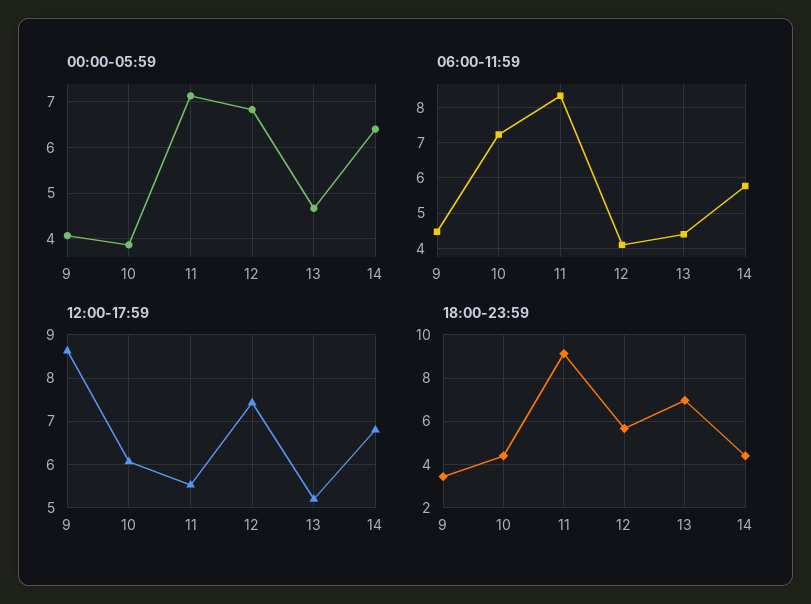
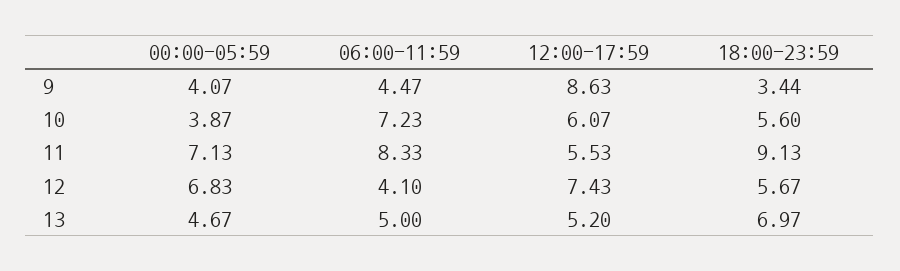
  {
    "00:00-05:59": {
      "9": 4.07,
      "10": 3.87,
      "11": 7.13,
      "12": 6.83,
-     "13": 4.67,
+     "13": 4.67
-     "14": 6.4
    },
    "06:00-11:59": {
      "9": 4.47,
      "10": 7.23,
      "11": 8.33,
      "12": 4.1,
-     "13": 4.4,
+     "13": 5
-     "14": 5.8
    },
    "12:00-17:59": {
      "9": 8.63,
      "10": 6.07,
      "11": 5.53,
      "12": 7.43,
-     "13": 5.2,
+     "13": 5.2
-     "14": 6.8
    },
    "18:00-23:59": {
      "9": 3.44,
-     "10": 4.5,
+     "10": 5.6,
      "11": 9.13,
      "12": 5.67,
-     "13": 6.97,
+     "13": 6.97
-     "14": 4.5
    }
  }

